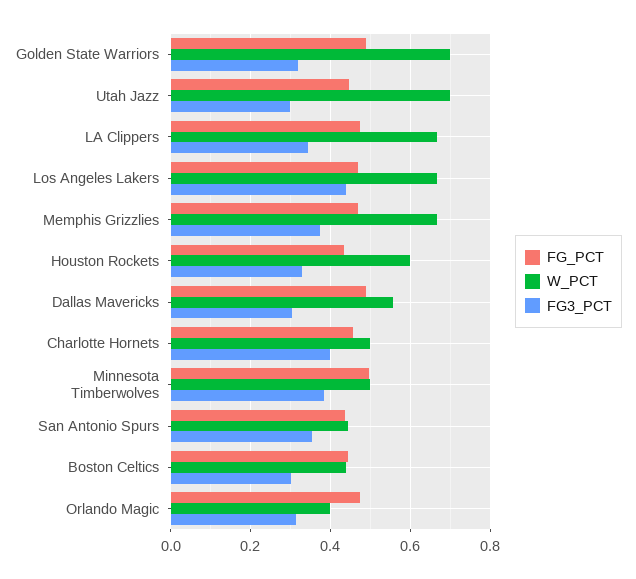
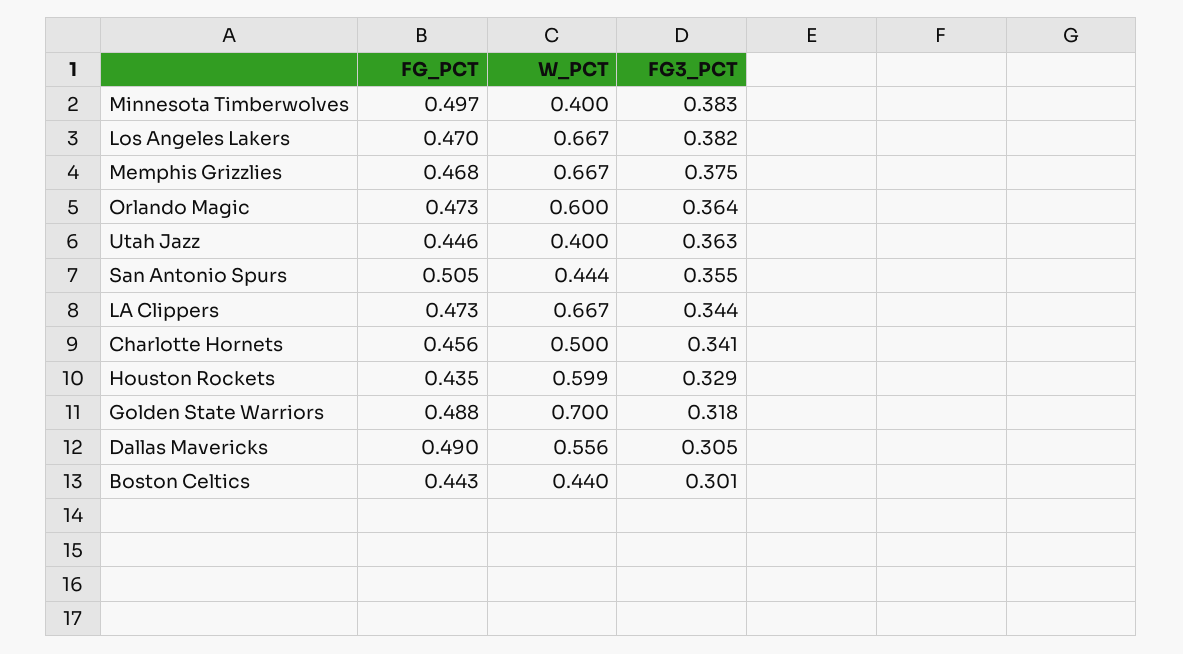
  {
    "FG_PCT": {
      "Golden State Warriors": 0.488,
      "Utah Jazz": 0.446,
      "LA Clippers": 0.473,
      "Los Angeles Lakers": 0.47,
      "Memphis Grizzlies": 0.468,
      "Houston Rockets": 0.435,
      "Dallas Mavericks": 0.49,
      "Charlotte Hornets": 0.456,
      "Minnesota Timberwolves": 0.497,
-     "San Antonio Spurs": 0.44,
+     "San Antonio Spurs": 0.505,
      "Boston Celtics": 0.443,
      "Orlando Magic": 0.473
    },
    "W_PCT": {
      "Golden State Warriors": 0.7,
-     "Utah Jazz": 0.7,
+     "Utah Jazz": 0.4,
      "LA Clippers": 0.667,
      "Los Angeles Lakers": 0.667,
      "Memphis Grizzlies": 0.667,
      "Houston Rockets": 0.599,
      "Dallas Mavericks": 0.556,
      "Charlotte Hornets": 0.5,
-     "Minnesota Timberwolves": 0.5,
+     "Minnesota Timberwolves": 0.4,
      "San Antonio Spurs": 0.444,
      "Boston Celtics": 0.44,
-     "Orlando Magic": 0.4
+     "Orlando Magic": 0.6
    },
    "FG3_PCT": {
      "Golden State Warriors": 0.318,
-     "Utah Jazz": 0.3,
+     "Utah Jazz": 0.363,
      "LA Clippers": 0.344,
-     "Los Angeles Lakers": 0.44,
+     "Los Angeles Lakers": 0.382,
      "Memphis Grizzlies": 0.375,
      "Houston Rockets": 0.329,
      "Dallas Mavericks": 0.305,
-     "Charlotte Hornets": 0.4,
+     "Charlotte Hornets": 0.341,
      "Minnesota Timberwolves": 0.383,
      "San Antonio Spurs": 0.355,
      "Boston Celtics": 0.301,
-     "Orlando Magic": 0.32
+     "Orlando Magic": 0.364
    }
  }

